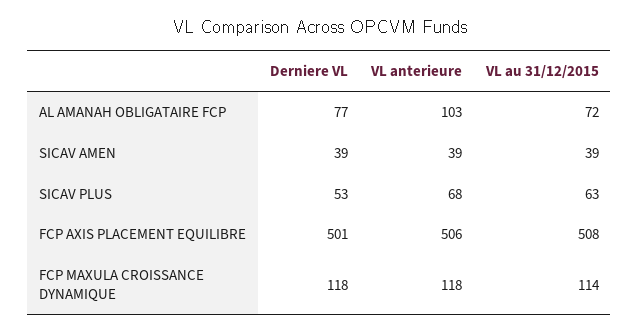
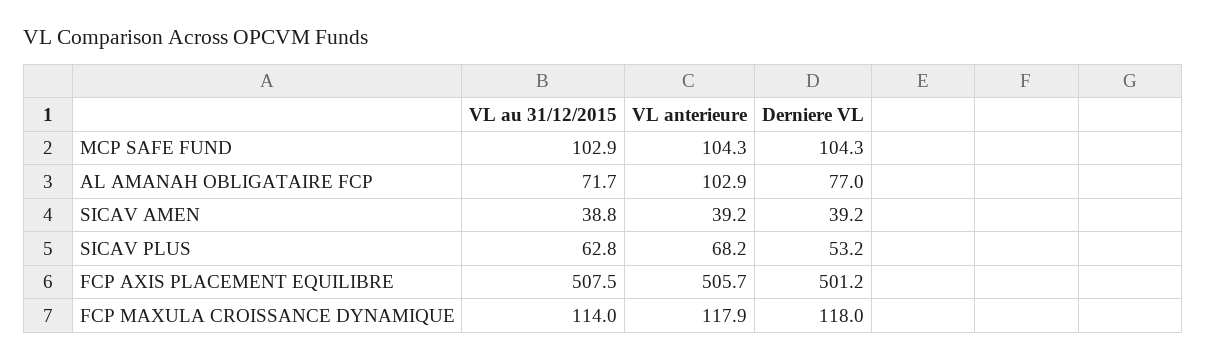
  {
    "Derniere VL": {
      "AL AMANAH OBLIGATAIRE FCP": 77,
      "SICAV AMEN": 39.2,
      "SICAV PLUS": 53.2,
      "FCP AXIS PLACEMENT EQUILIBRE": 501.2,
-     "FCP MAXULA CROISSANCE DYNAMIQUE": 118
+     "FCP MAXULA CROISSANCE DYNAMIQUE": 118,
+     "MCP SAFE FUND": 104.3
    },
    "VL anterieure": {
      "AL AMANAH OBLIGATAIRE FCP": 102.9,
      "SICAV AMEN": 39.2,
      "SICAV PLUS": 68.2,
      "FCP AXIS PLACEMENT EQUILIBRE": 505.7,
-     "FCP MAXULA CROISSANCE DYNAMIQUE": 117.9
+     "FCP MAXULA CROISSANCE DYNAMIQUE": 117.9,
+     "MCP SAFE FUND": 104.3
    },
    "VL au 31/12/2015": {
      "AL AMANAH OBLIGATAIRE FCP": 71.7,
      "SICAV AMEN": 38.8,
      "SICAV PLUS": 62.8,
      "FCP AXIS PLACEMENT EQUILIBRE": 507.5,
-     "FCP MAXULA CROISSANCE DYNAMIQUE": 114
+     "FCP MAXULA CROISSANCE DYNAMIQUE": 114,
+     "MCP SAFE FUND": 102.9
    }
  }

